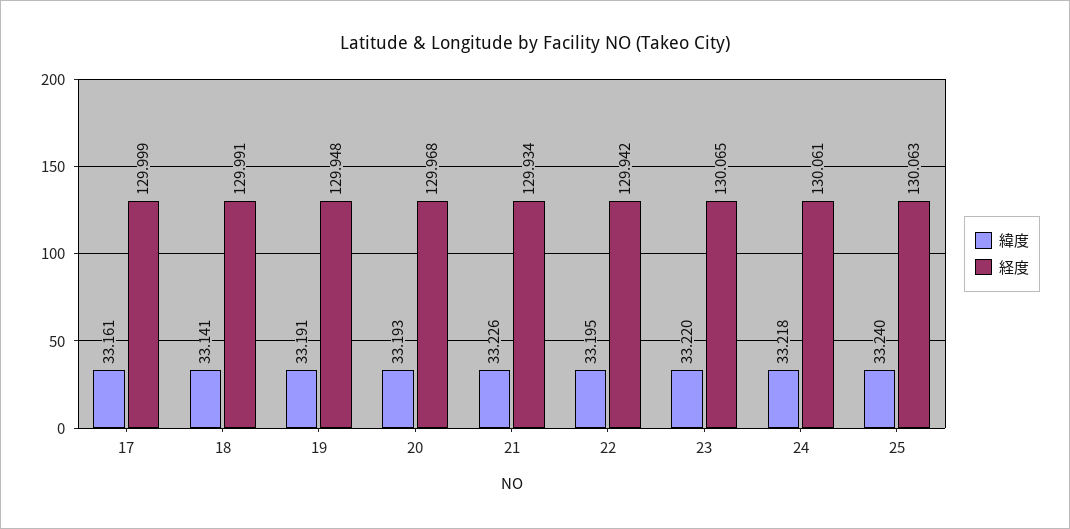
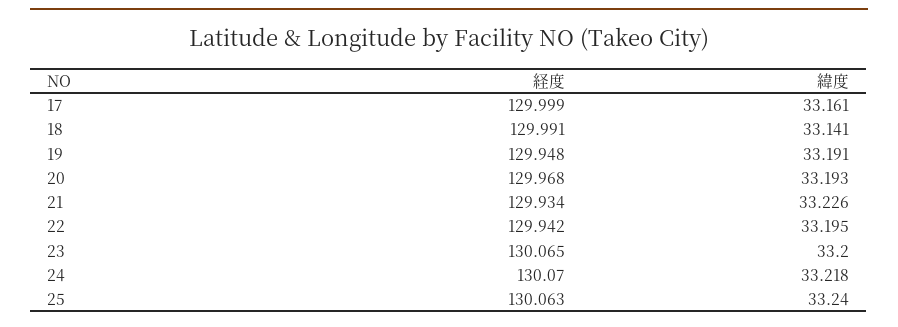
  {
    "緯度": {
      "17": 33.161,
      "18": 33.141,
      "19": 33.191,
      "20": 33.193,
      "21": 33.226,
      "22": 33.195,
-     "23": 33.22,
+     "23": 33.2,
      "24": 33.218,
      "25": 33.24
    },
    "経度": {
      "17": 129.999,
      "18": 129.991,
      "19": 129.948,
      "20": 129.968,
      "21": 129.934,
      "22": 129.942,
      "23": 130.065,
-     "24": 130.061,
+     "24": 130.07,
      "25": 130.063
    }
  }

